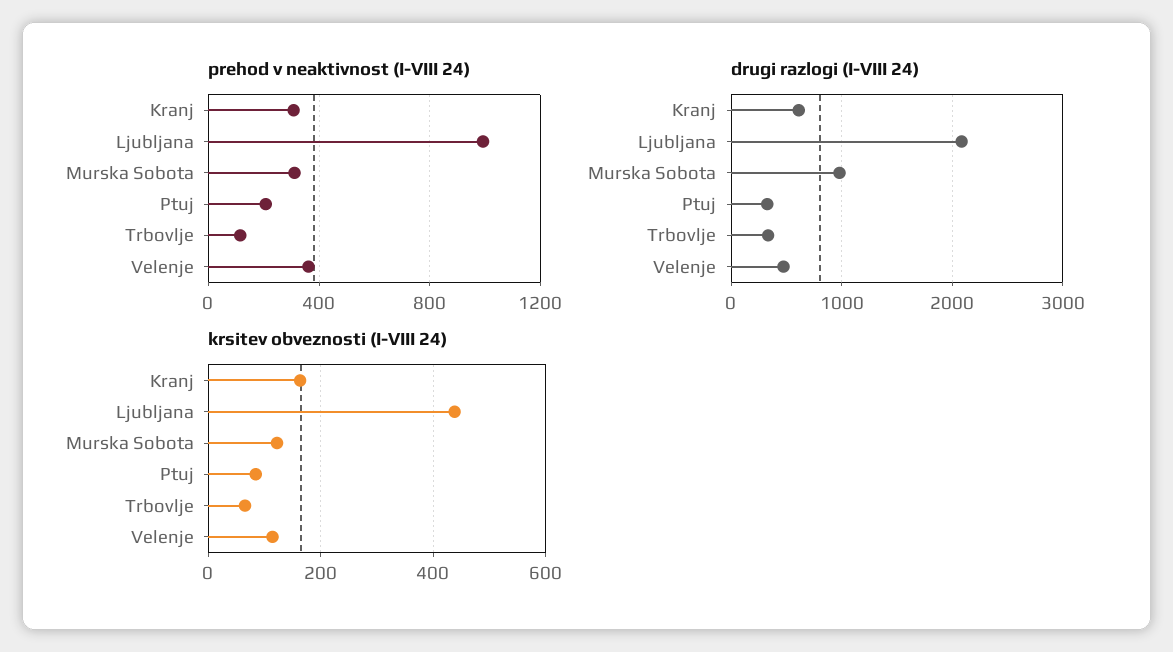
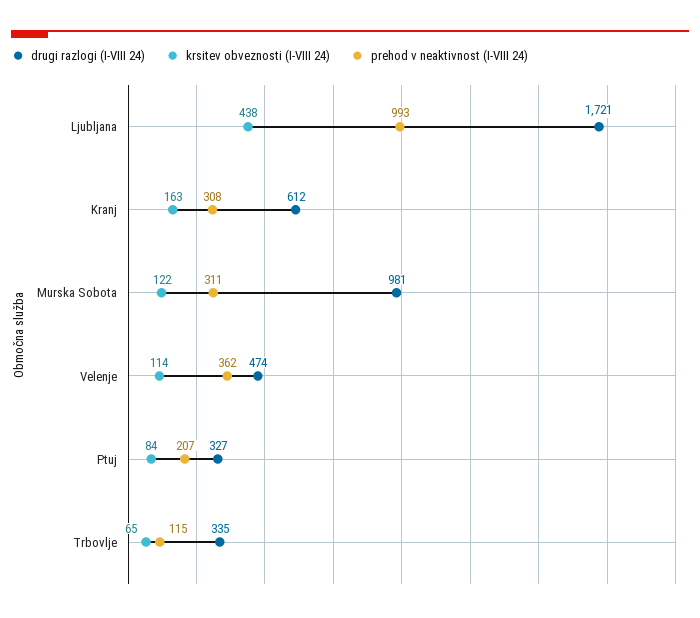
  {
    "prehod v neaktivnost (I-VIII 24)": {
      "Kranj": 308,
      "Ljubljana": 993,
      "Murska Sobota": 311,
      "Ptuj": 207,
      "Trbovlje": 115,
      "Velenje": 362
    },
    "drugi razlogi (I-VIII 24)": {
      "Kranj": 612,
-     "Ljubljana": 2100,
+     "Ljubljana": 1721,
      "Murska Sobota": 981,
      "Ptuj": 327,
      "Trbovlje": 335,
      "Velenje": 474
    },
    "krsitev obveznosti (I-VIII 24)": {
      "Kranj": 163,
      "Ljubljana": 438,
      "Murska Sobota": 122,
      "Ptuj": 84,
      "Trbovlje": 65,
      "Velenje": 114
    }
  }

